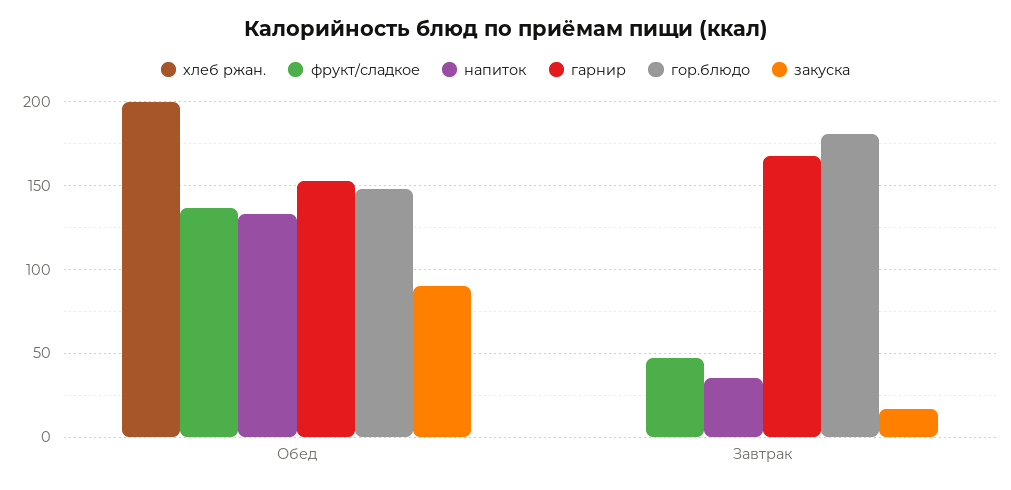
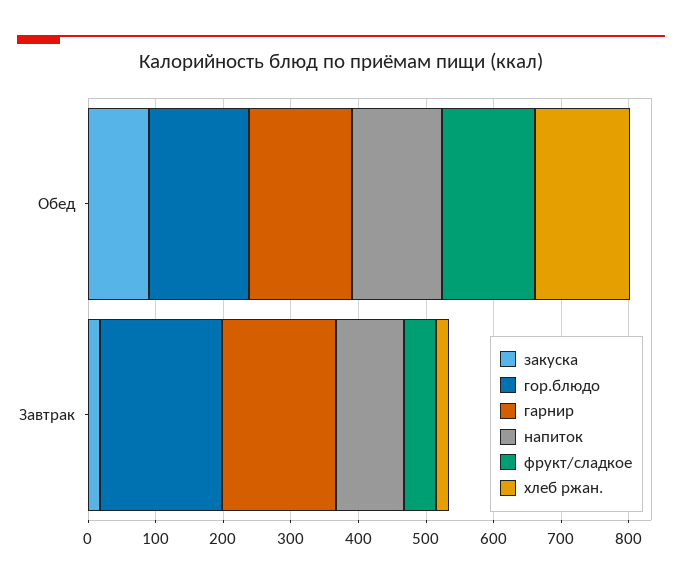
  {
    "хлеб ржан.": {
-     "Обед": 200,
+     "Обед": 140,
-     "Завтрак": 0
+     "Завтрак": 20
    },
    "фрукт/сладкое": {
      "Обед": 135,
      "Завтрак": 45
    },
    "напиток": {
      "Обед": 135,
-     "Завтрак": 35
+     "Завтрак": 100
    },
    "гарнир": {
      "Обед": 155,
      "Завтрак": 170
    },
    "гор.блюдо": {
      "Обед": 150,
      "Завтрак": 180
    },
    "закуска": {
      "Обед": 90,
      "Завтрак": 15
    }
  }

